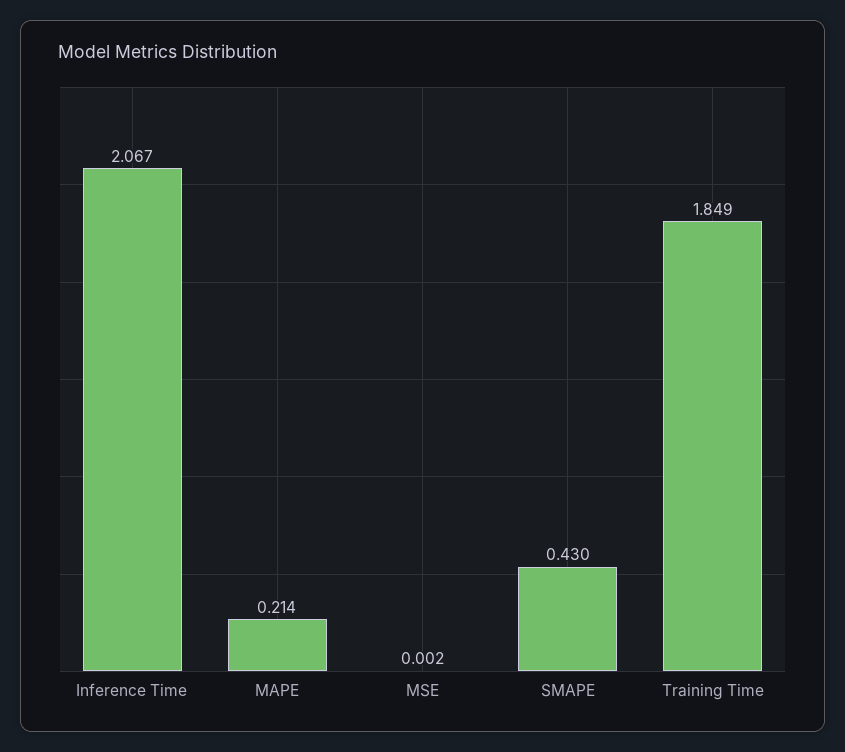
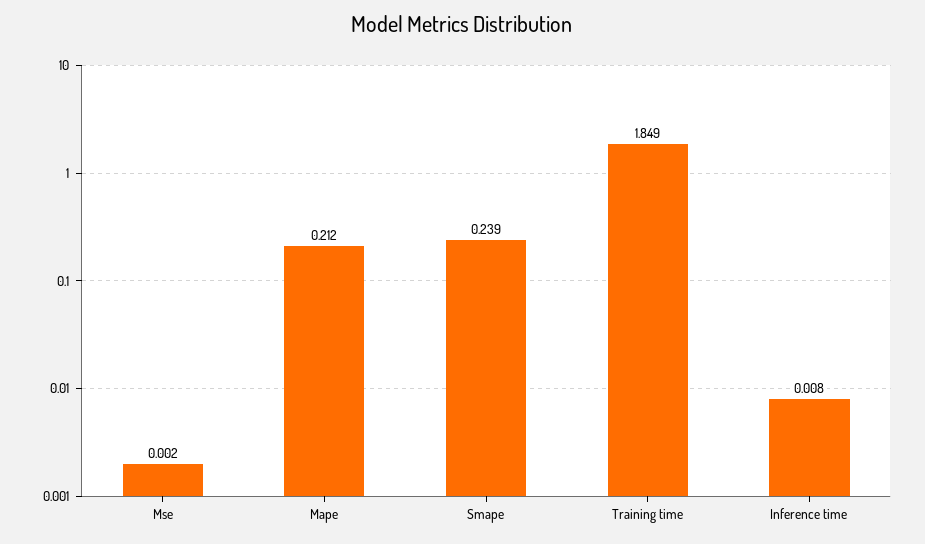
  {
-   "Inference Time": 2.067,
+   "Inference Time": 0.008,
-   "MAPE": 0.214,
+   "MAPE": 0.212,
    "MSE": 0.002,
-   "SMAPE": 0.43,
+   "SMAPE": 0.239,
    "Training Time": 1.849
  }

